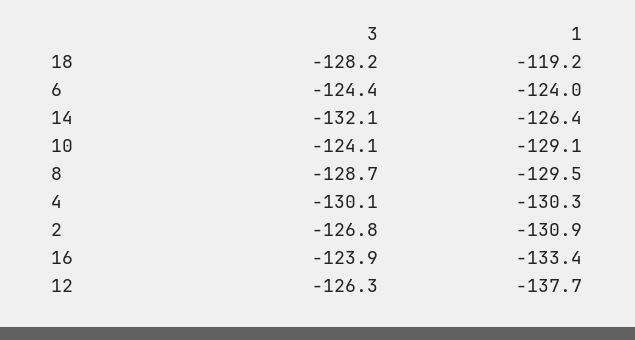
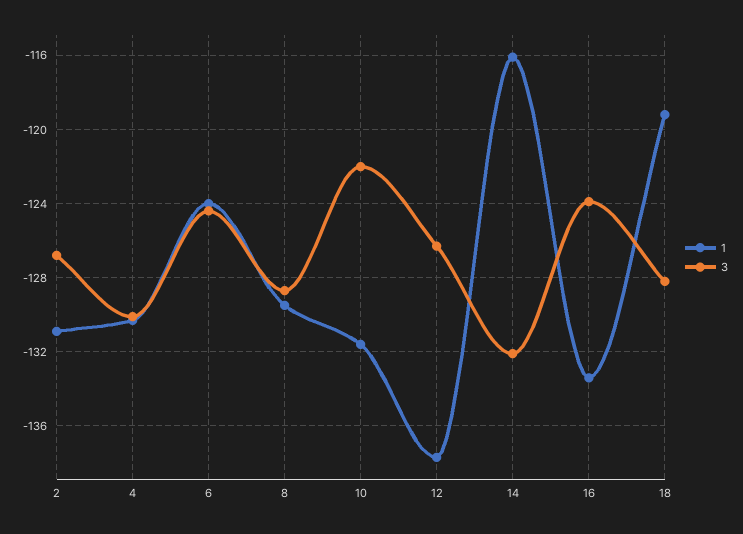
  {
    "3": {
      "18": -128.2,
      "6": -124.4,
      "14": -132.1,
-     "10": -124.1,
+     "10": -122,
      "8": -128.7,
      "4": -130.1,
      "2": -126.8,
      "16": -123.9,
      "12": -126.3
    },
    "1": {
      "18": -119.2,
      "6": -124,
-     "14": -126.4,
+     "14": -116,
-     "10": -129.1,
+     "10": -131.5,
      "8": -129.5,
      "4": -130.3,
      "2": -130.9,
      "16": -133.4,
      "12": -137.7
    }
  }

